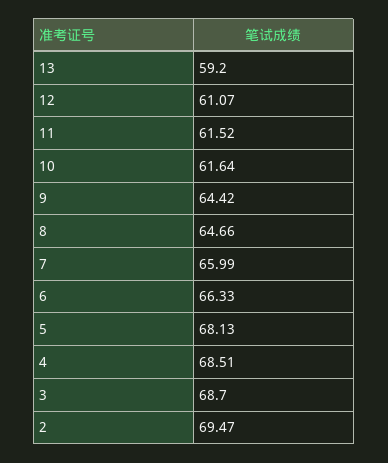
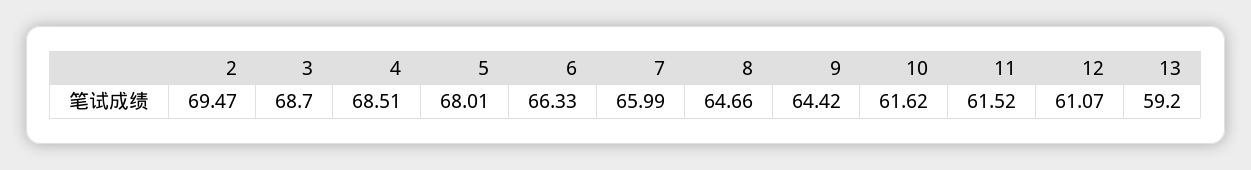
  {
    "13": 59.2,
    "12": 61.07,
    "11": 61.52,
-   "10": 61.64,
+   "10": 61.62,
    "9": 64.42,
    "8": 64.66,
    "7": 65.99,
    "6": 66.33,
-   "5": 68.13,
+   "5": 68.01,
    "4": 68.51,
    "3": 68.7,
    "2": 69.47
  }

